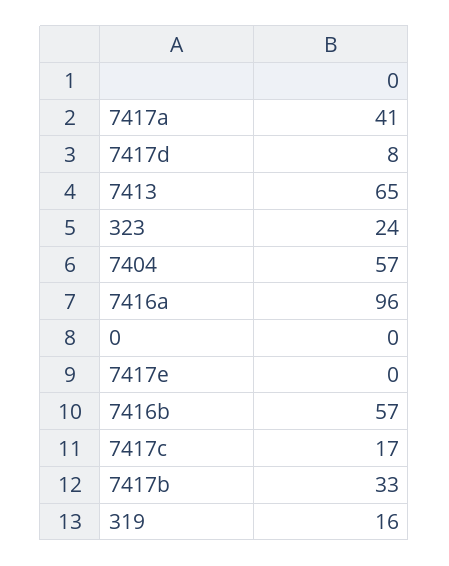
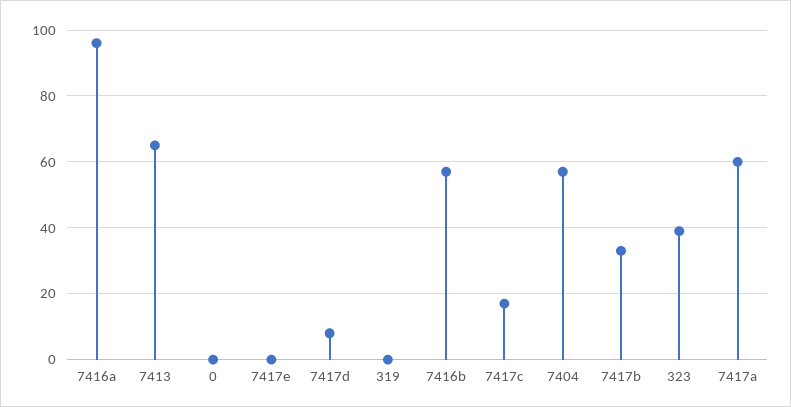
  {
-   "7417a": 41,
+   "7417a": 60,
    "7417d": 8,
    "7413": 65,
-   "323": 24,
+   "323": 40,
    "7404": 57,
    "7416a": 96,
    "0": 0,
    "7417e": 0,
    "7416b": 57,
    "7417c": 17,
    "7417b": 33,
-   "319": 16
+   "319": 0
  }

